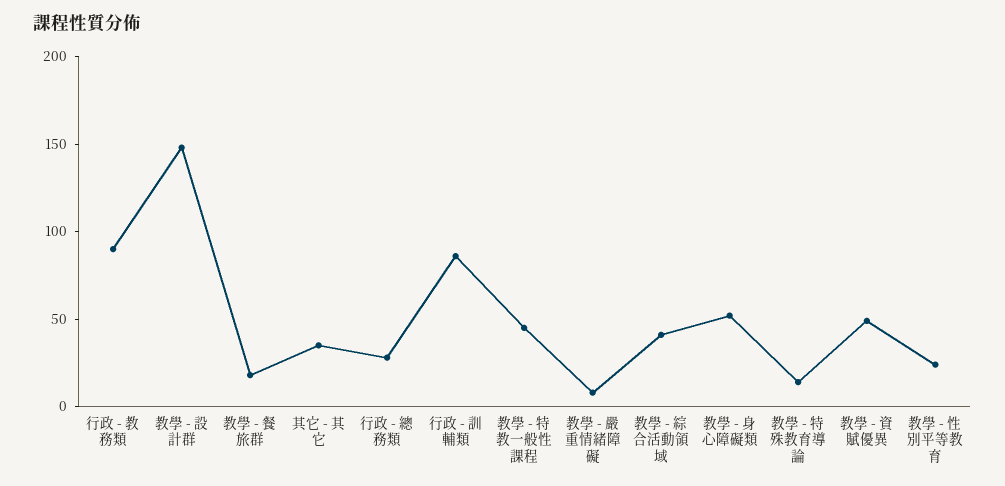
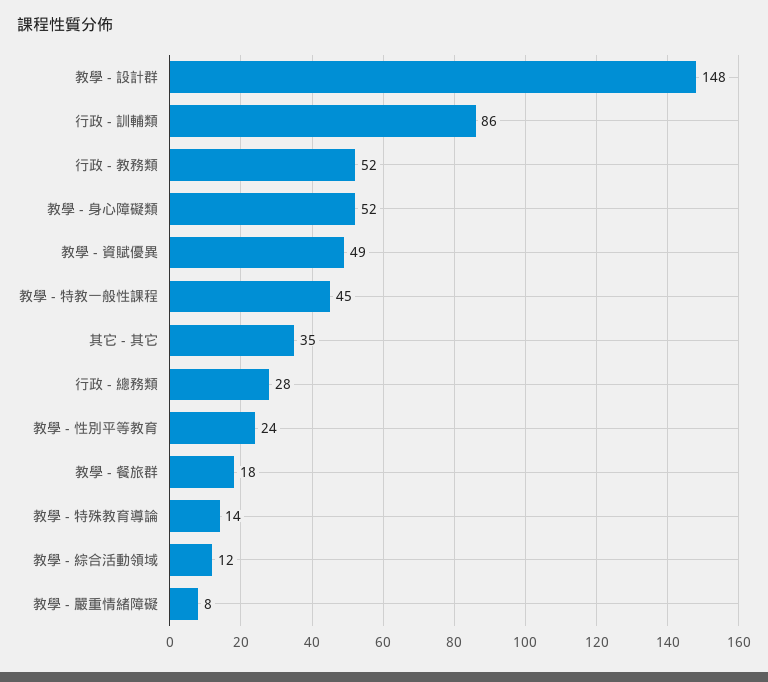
  {
-   "行政 - 教務類": 90,
+   "行政 - 教務類": 52,
    "教學 - 設計群": 148,
    "教學 - 餐旅群": 18,
    "其它 - 其它": 35,
    "行政 - 總務類": 28,
    "行政 - 訓輔類": 86,
    "教學 - 特教一般性課程": 45,
    "教學 - 嚴重情緒障礙": 8,
-   "教學 - 綜合活動領域": 40,
+   "教學 - 綜合活動領域": 12,
    "教學 - 身心障礙類": 52,
    "教學 - 特殊教育導論": 14,
    "教學 - 資賦優異": 49,
    "教學 - 性別平等教育": 24
  }

